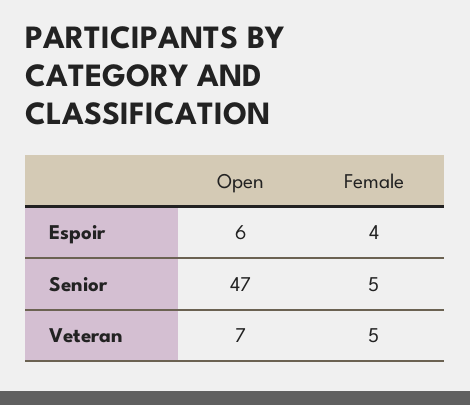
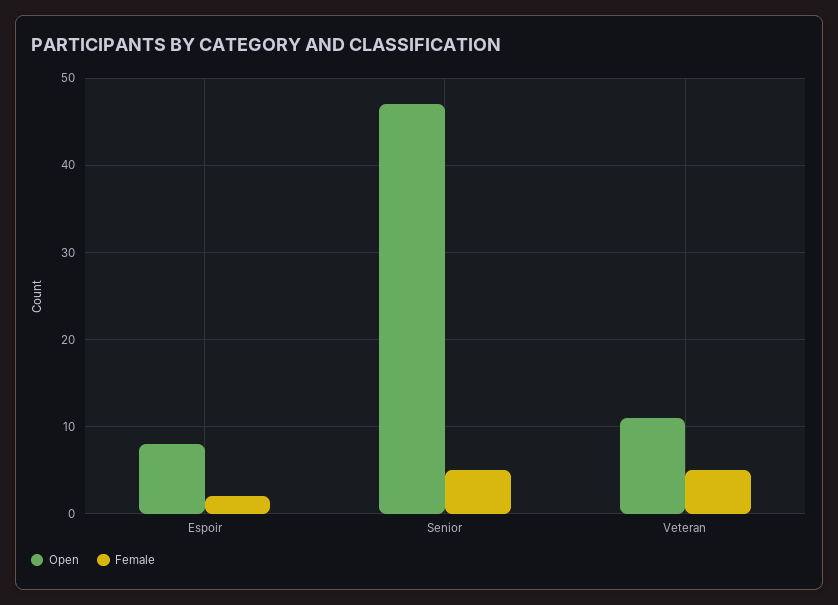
  {
    "Open": {
-     "Espoir": 6,
+     "Espoir": 8,
      "Senior": 47,
-     "Veteran": 7
+     "Veteran": 11
    },
    "Female": {
-     "Espoir": 4,
+     "Espoir": 2,
      "Senior": 5,
      "Veteran": 5
    }
  }

